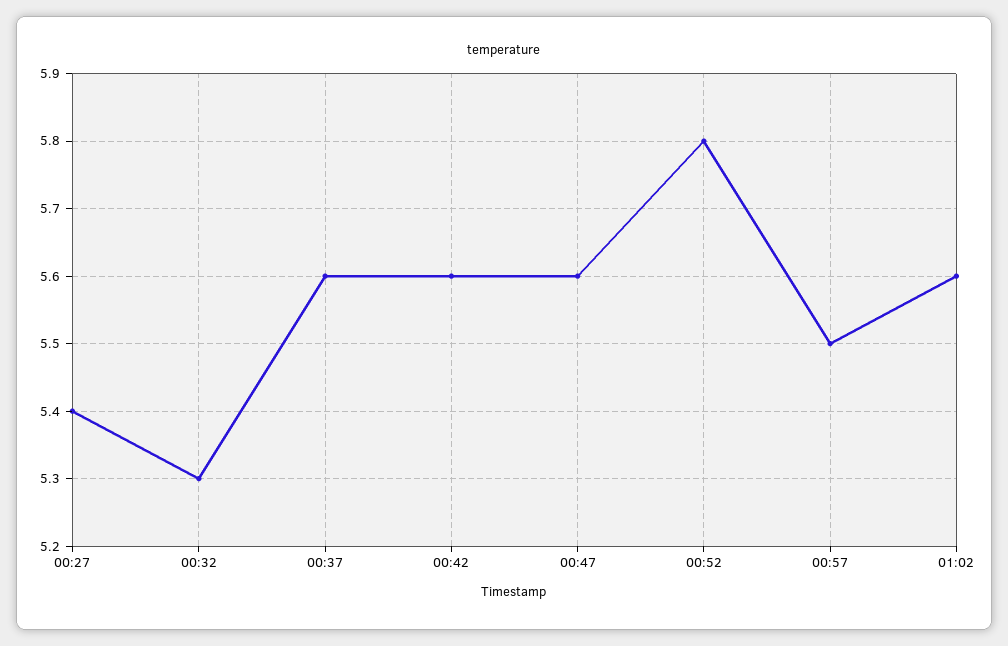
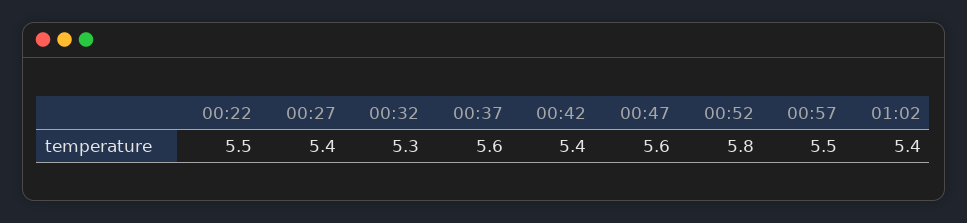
  {
    "00:27": 5.4,
    "00:32": 5.3,
    "00:37": 5.6,
-   "00:42": 5.6,
+   "00:42": 5.4,
    "00:47": 5.6,
    "00:52": 5.8,
    "00:57": 5.5,
-   "01:02": 5.6
+   "01:02": 5.4,
+   "00:22": 5.5
  }

